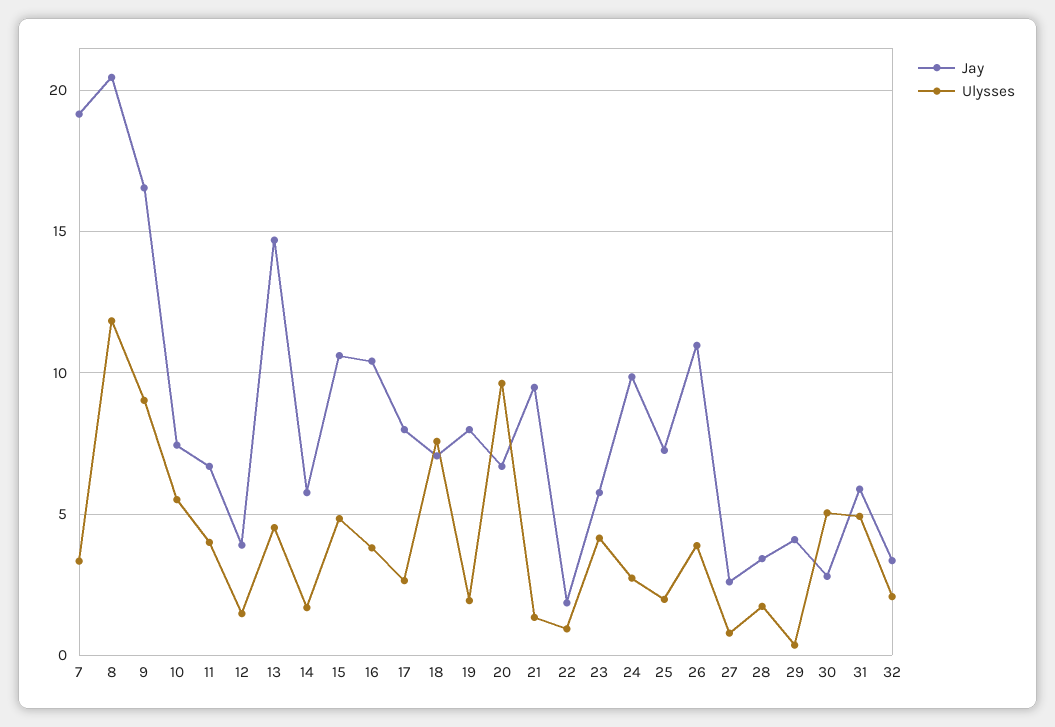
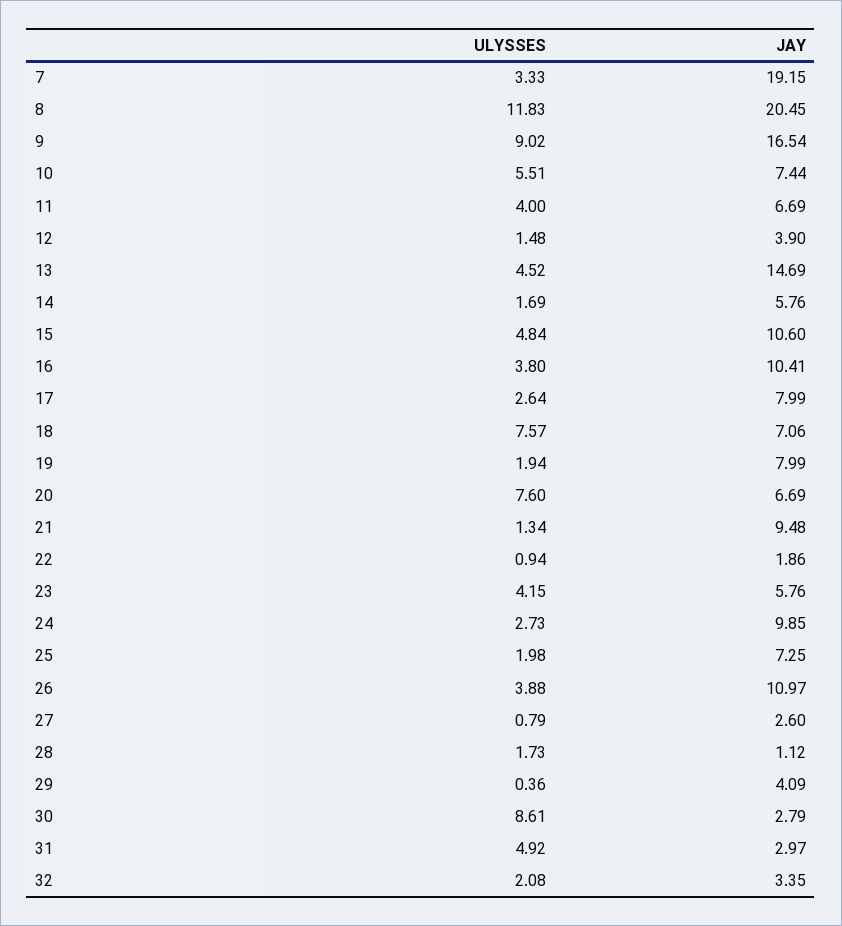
  {
    "Jay": {
      "7": 19.15,
      "8": 20.45,
      "9": 16.54,
      "10": 7.44,
      "11": 6.69,
      "12": 3.9,
      "13": 14.69,
      "14": 5.76,
      "15": 10.6,
      "16": 10.41,
      "17": 7.99,
      "18": 7.06,
      "19": 7.99,
      "20": 6.69,
      "21": 9.48,
      "22": 1.86,
      "23": 5.76,
      "24": 9.85,
      "25": 7.25,
      "26": 10.97,
      "27": 2.6,
-     "28": 3.5,
+     "28": 1.12,
      "29": 4.09,
      "30": 2.79,
-     "31": 6,
+     "31": 2.97,
      "32": 3.35
    },
    "Ulysses": {
      "7": 3.33,
      "8": 11.83,
      "9": 9.02,
      "10": 5.51,
      "11": 4,
      "12": 1.48,
      "13": 4.52,
      "14": 1.69,
      "15": 4.84,
      "16": 3.8,
      "17": 2.64,
      "18": 7.57,
      "19": 1.94,
-     "20": 9.5,
+     "20": 7.6,
      "21": 1.34,
      "22": 0.94,
      "23": 4.15,
      "24": 2.73,
      "25": 1.98,
      "26": 3.88,
      "27": 0.79,
      "28": 1.73,
      "29": 0.36,
-     "30": 5,
+     "30": 8.61,
      "31": 4.92,
      "32": 2.08
    }
  }

